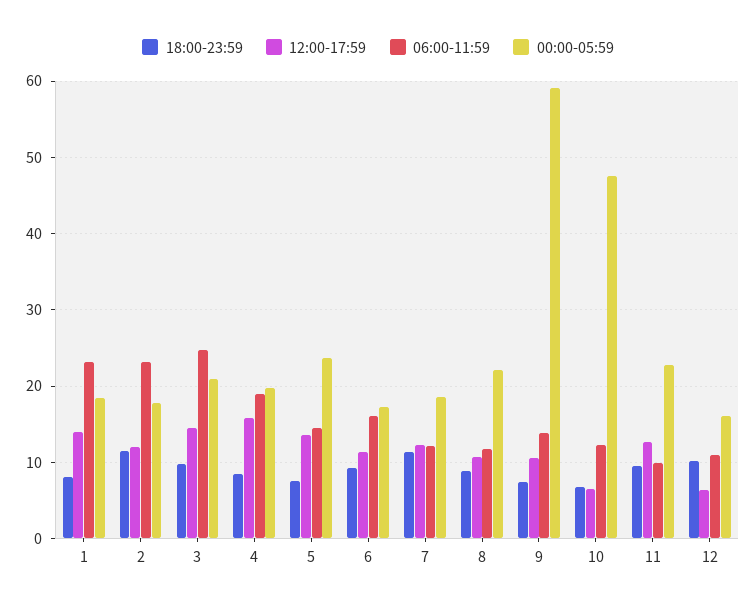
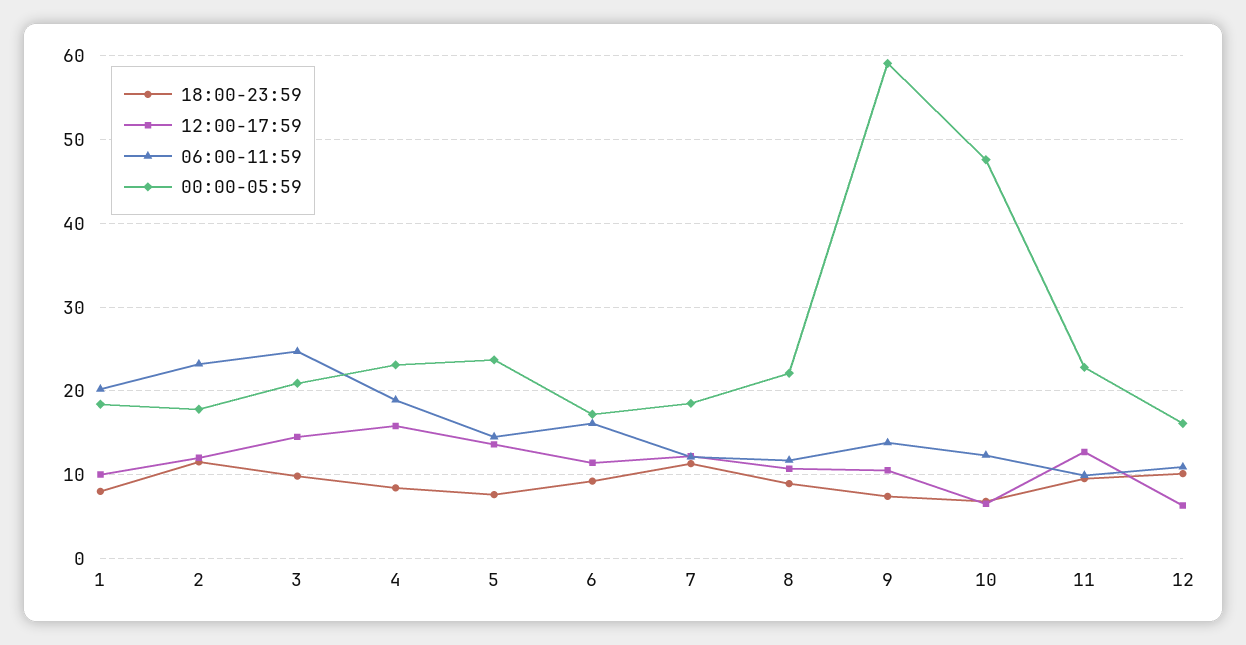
  {
    "18:00-23:59": {
      "1": 8,
      "2": 12,
      "3": 10,
      "4": 8,
      "5": 8,
      "6": 9,
      "7": 11,
      "8": 9,
      "9": 7,
      "10": 7,
      "11": 10,
      "12": 10
    },
    "12:00-17:59": {
-     "1": 14,
+     "1": 10,
      "2": 12,
      "3": 15,
      "4": 16,
      "5": 14,
      "6": 11,
      "7": 12,
      "8": 11,
      "9": 11,
      "10": 7,
      "11": 13,
      "12": 6
    },
    "06:00-11:59": {
-     "1": 23,
+     "1": 20,
      "2": 23,
      "3": 25,
      "4": 19,
      "5": 15,
      "6": 16,
      "7": 12,
      "8": 12,
      "9": 14,
      "10": 12,
      "11": 10,
      "12": 11
    },
    "00:00-05:59": {
      "1": 18,
      "2": 18,
      "3": 21,
-     "4": 20,
+     "4": 23,
      "5": 24,
      "6": 17,
      "7": 19,
      "8": 22,
      "9": 59,
      "10": 48,
      "11": 23,
      "12": 16
    }
  }

